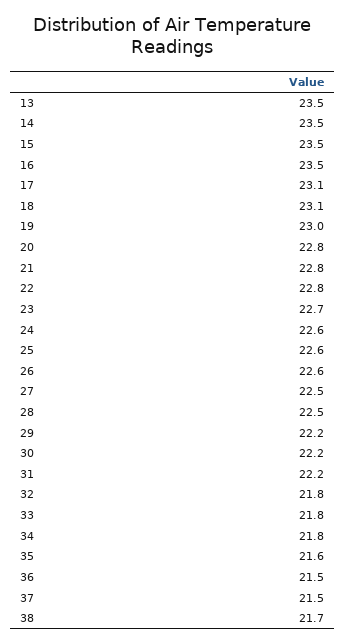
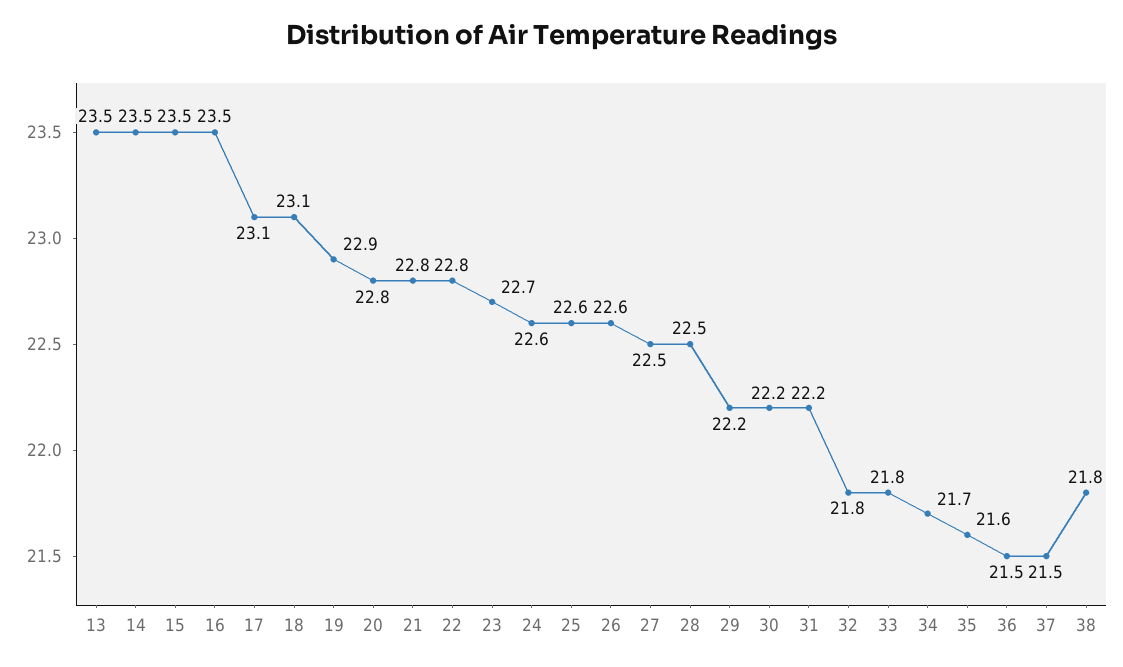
  {
    "13": 23.5,
    "14": 23.5,
    "15": 23.5,
    "16": 23.5,
    "17": 23.1,
    "18": 23.1,
-   "19": 23,
+   "19": 22.9,
    "20": 22.8,
    "21": 22.8,
    "22": 22.8,
    "23": 22.7,
    "24": 22.6,
    "25": 22.6,
    "26": 22.6,
    "27": 22.5,
    "28": 22.5,
    "29": 22.2,
    "30": 22.2,
    "31": 22.2,
    "32": 21.8,
    "33": 21.8,
-   "34": 21.8,
+   "34": 21.7,
    "35": 21.6,
    "36": 21.5,
    "37": 21.5,
-   "38": 21.7
+   "38": 21.8
  }

